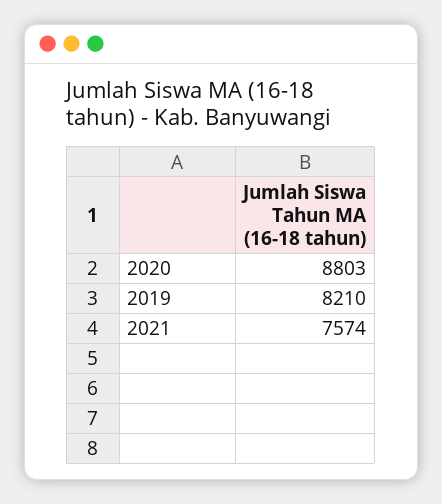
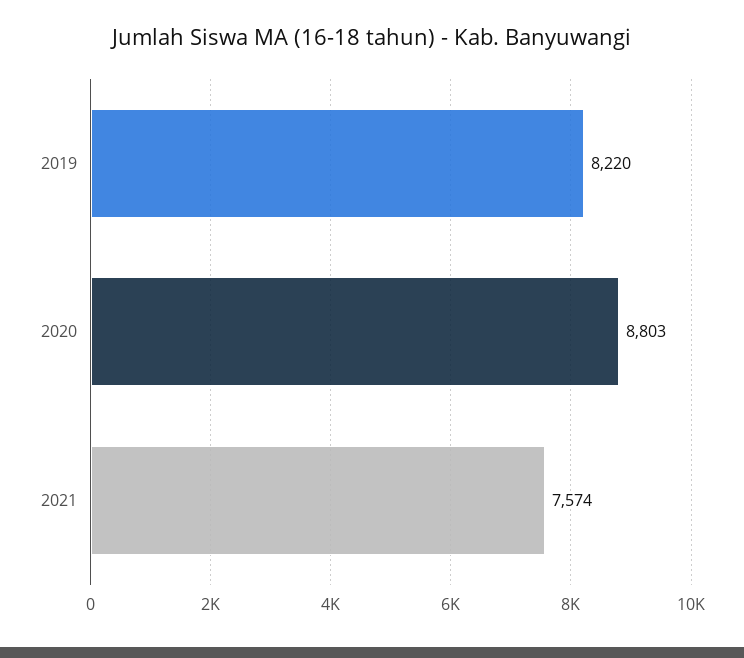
  {
    "2020": 8803,
-   "2019": 8210,
+   "2019": 8220,
    "2021": 7574
  }

